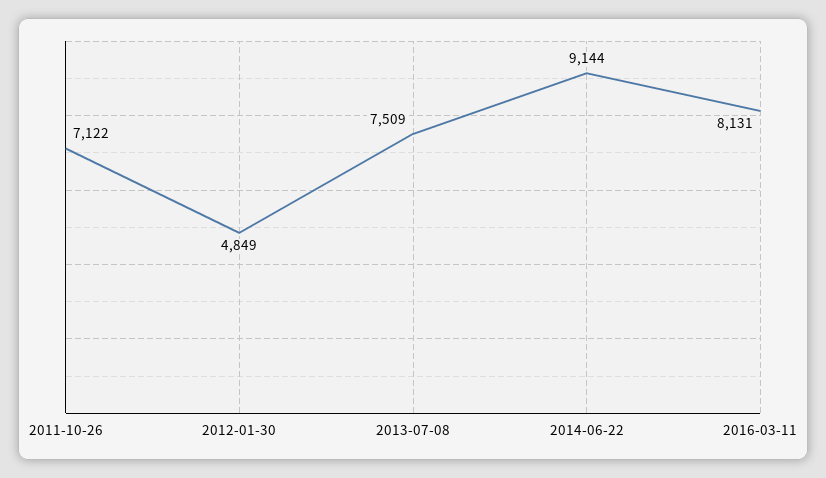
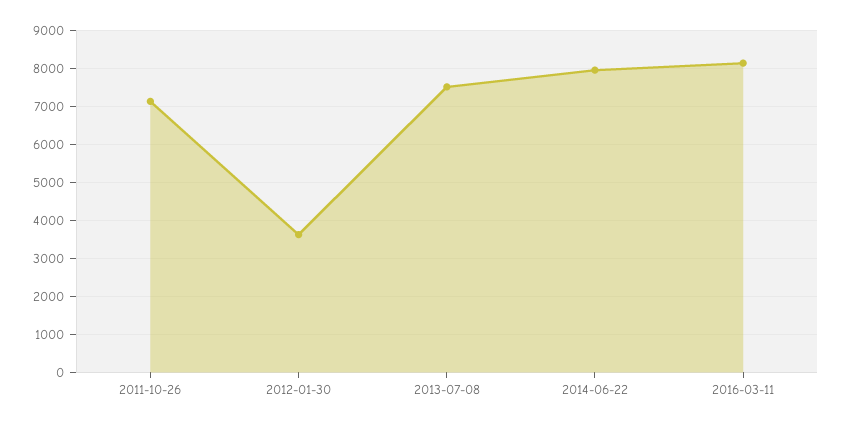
  {
    "2011-10-26": 7122,
-   "2012-01-30": 4849,
+   "2012-01-30": 3600,
    "2013-07-08": 7509,
-   "2014-06-22": 9144,
+   "2014-06-22": 8000,
    "2016-03-11": 8131
  }

